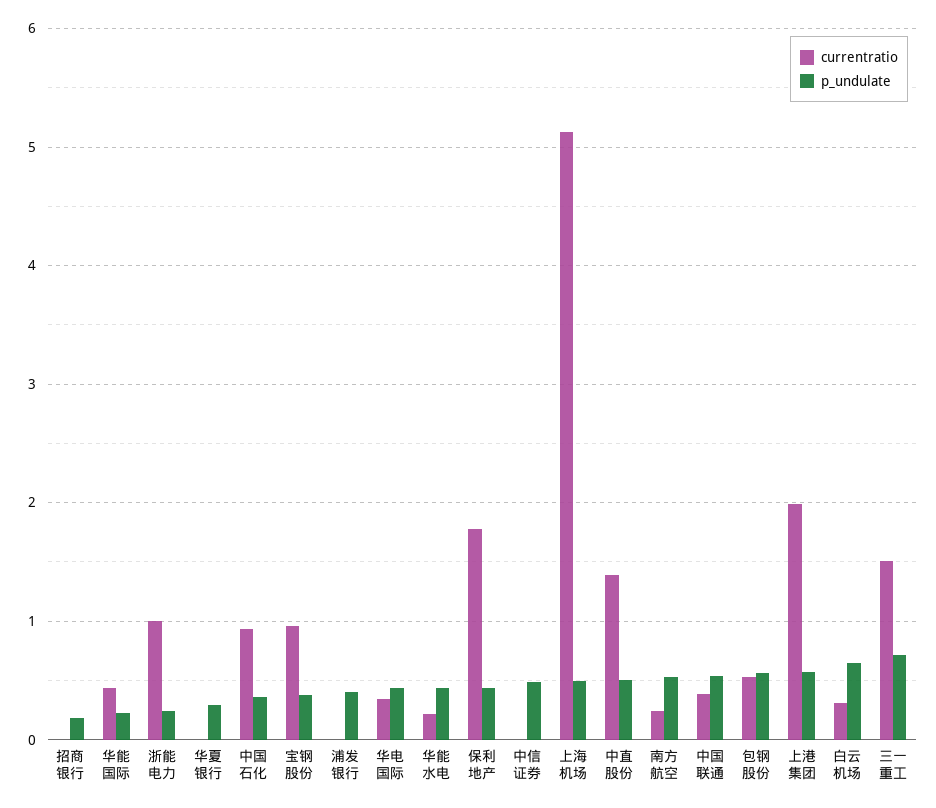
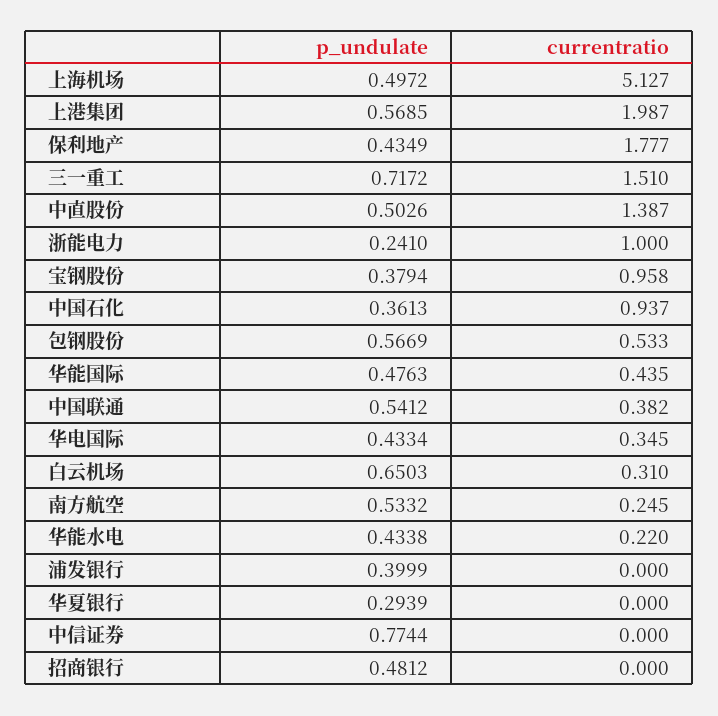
  {
    "currentratio": {
      "招商银行": 0,
      "华能国际": 0.435,
      "浙能电力": 1,
      "华夏银行": 0,
      "中国石化": 0.937,
      "宝钢股份": 0.958,
      "浦发银行": 0,
      "华电国际": 0.345,
      "华能水电": 0.22,
      "保利地产": 1.777,
      "中信证券": 0,
      "上海机场": 5.127,
      "中直股份": 1.387,
      "南方航空": 0.245,
      "中国联通": 0.382,
      "包钢股份": 0.533,
      "上港集团": 1.987,
      "白云机场": 0.31,
      "三一重工": 1.51
    },
    "p_undulate": {
-     "招商银行": 0.2,
+     "招商银行": 0.4812,
-     "华能国际": 0.2,
+     "华能国际": 0.4763,
      "浙能电力": 0.241,
      "华夏银行": 0.2939,
      "中国石化": 0.3613,
      "宝钢股份": 0.3794,
      "浦发银行": 0.3999,
      "华电国际": 0.4334,
      "华能水电": 0.4338,
      "保利地产": 0.4349,
-     "中信证券": 0.5,
+     "中信证券": 0.7744,
      "上海机场": 0.4972,
      "中直股份": 0.5026,
      "南方航空": 0.5332,
      "中国联通": 0.5412,
      "包钢股份": 0.5669,
      "上港集团": 0.5685,
      "白云机场": 0.6503,
      "三一重工": 0.7172
    }
  }

